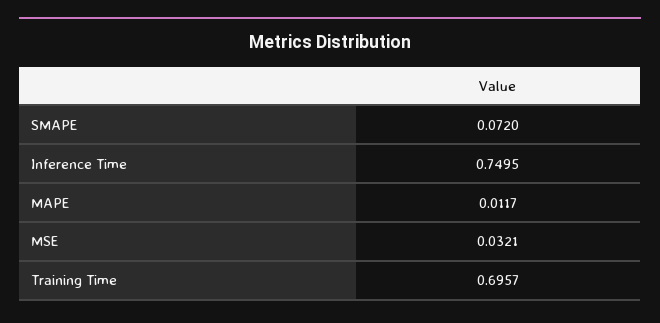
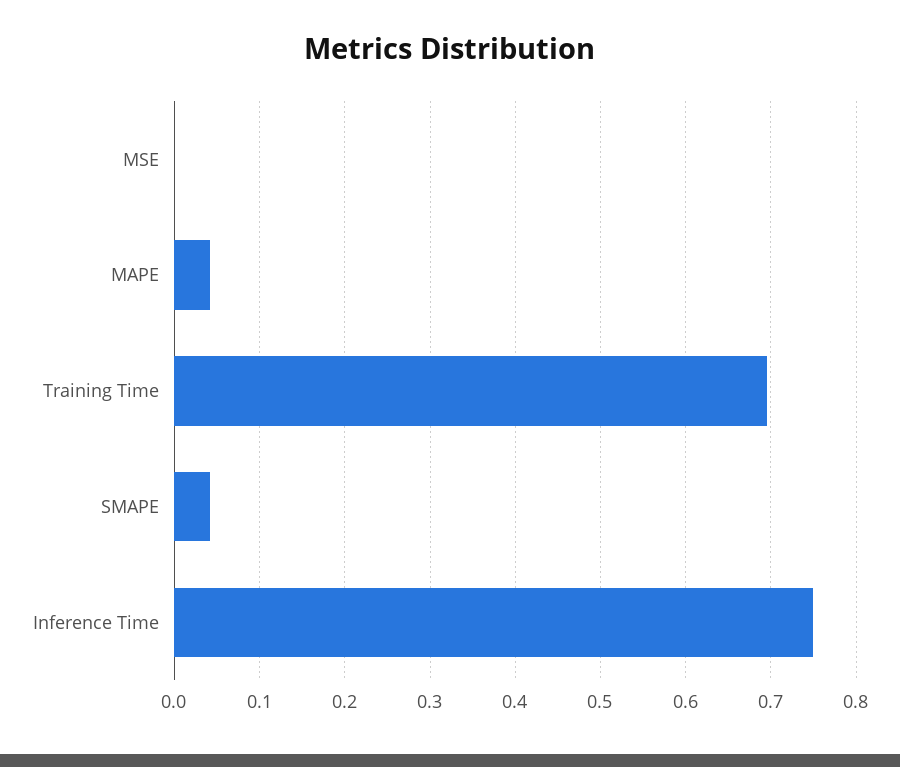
  {
-   "SMAPE": 0.072,
+   "SMAPE": 0.04,
    "Inference Time": 0.7495,
-   "MAPE": 0.0117,
+   "MAPE": 0.04,
-   "MSE": 0.0321,
+   "MSE": 0,
    "Training Time": 0.6957
  }

